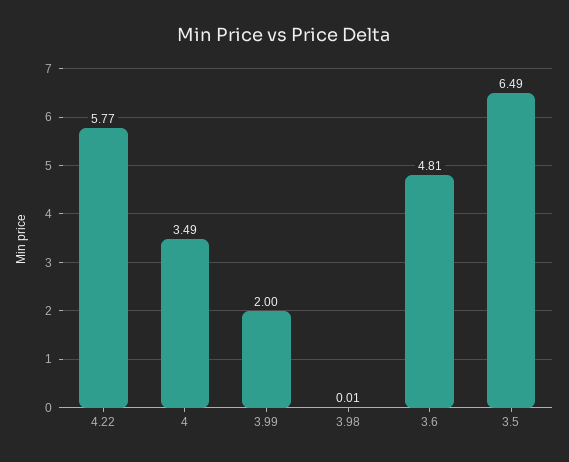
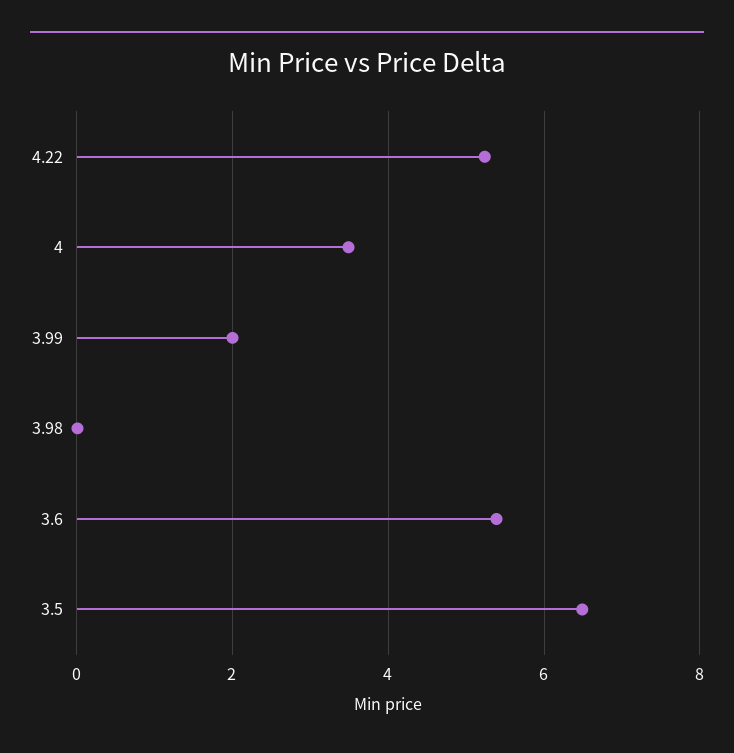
  {
-   "4.22": 5.77,
+   "4.22": 5.2,
    "4": 3.49,
    "3.99": 2,
    "3.98": 0.01,
-   "3.6": 4.81,
+   "3.6": 5.4,
    "3.5": 6.49
  }

